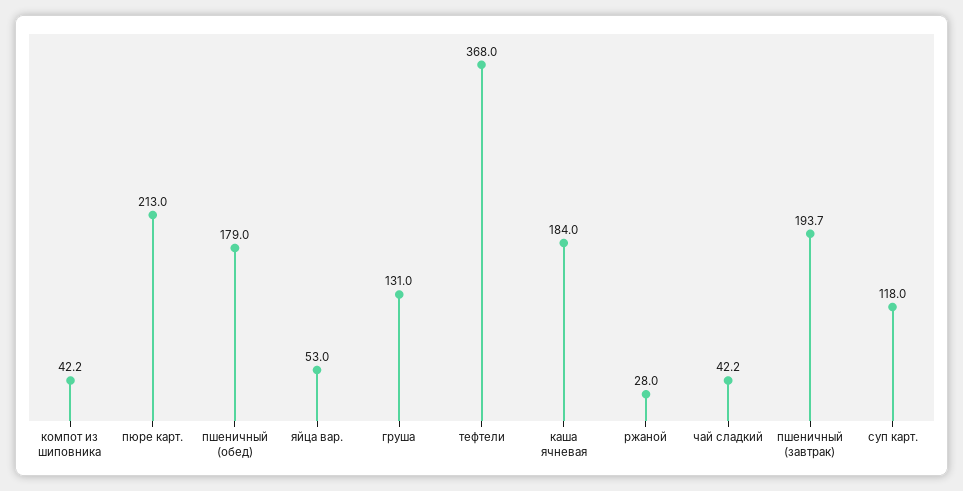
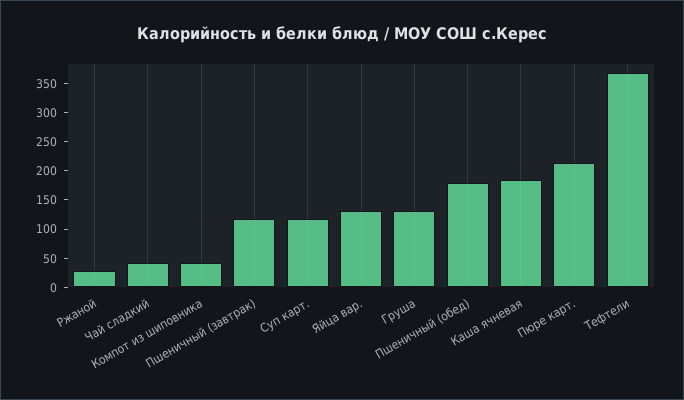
  {
    "компот из шиповника": 42.2,
    "пюре карт.": 213,
    "пшеничный (обед)": 179,
-   "яйца вар.": 53,
+   "яйца вар.": 125,
    "груша": 131,
    "тефтели": 368,
    "каша ячневая": 184,
    "ржаной": 28,
    "чай сладкий": 42.2,
-   "пшеничный (завтрак)": 193.7,
+   "пшеничный (завтрак)": 125,
    "суп карт.": 118
  }

